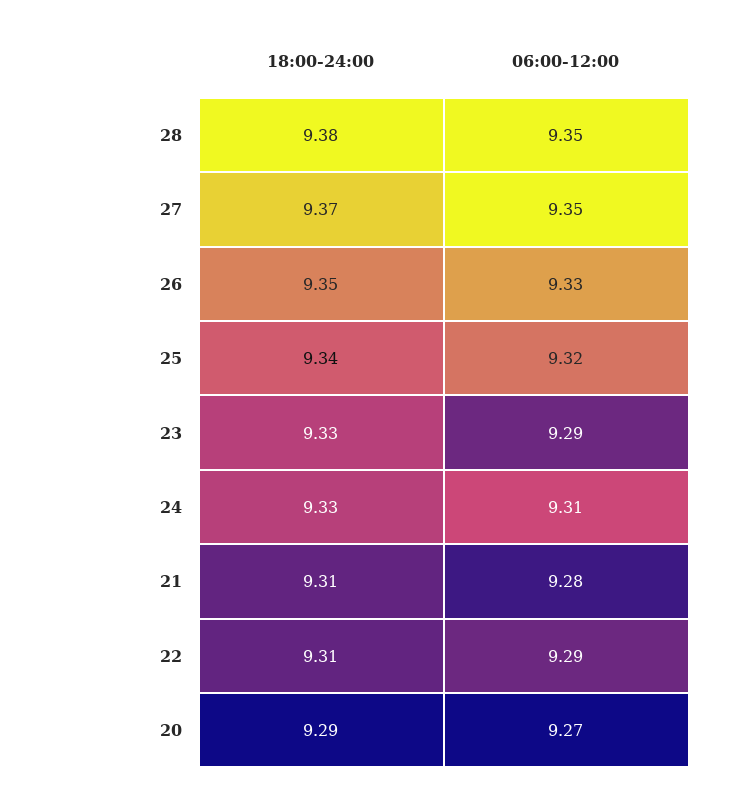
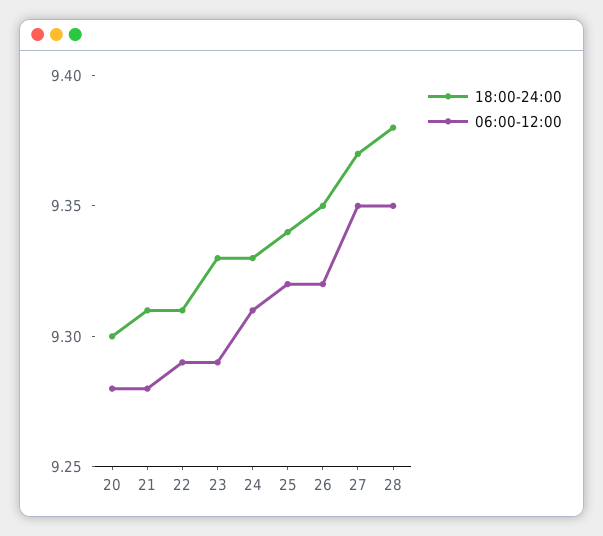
  {
    "18:00-24:00": {
      "28": 9.38,
      "27": 9.37,
      "26": 9.35,
      "25": 9.34,
      "23": 9.33,
      "24": 9.33,
      "21": 9.31,
      "22": 9.31,
-     "20": 9.29
+     "20": 9.3
    },
    "06:00-12:00": {
      "28": 9.35,
      "27": 9.35,
-     "26": 9.33,
+     "26": 9.32,
      "25": 9.32,
      "23": 9.29,
      "24": 9.31,
      "21": 9.28,
      "22": 9.29,
-     "20": 9.27
+     "20": 9.28
    }
  }

